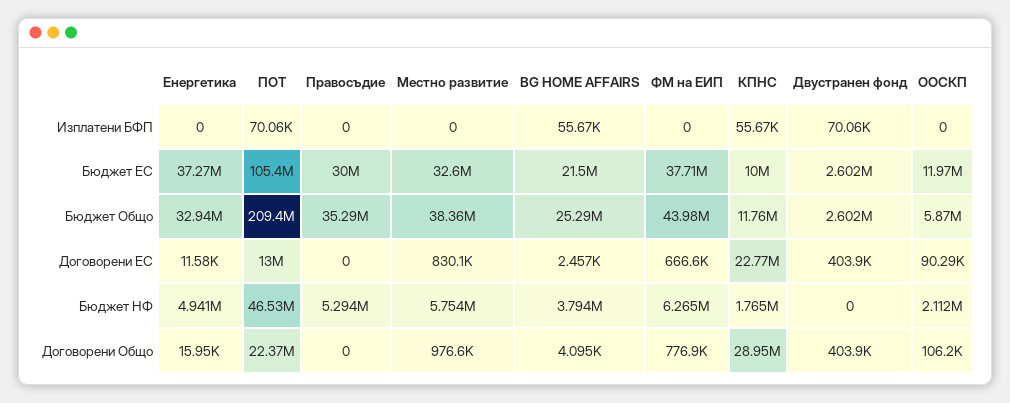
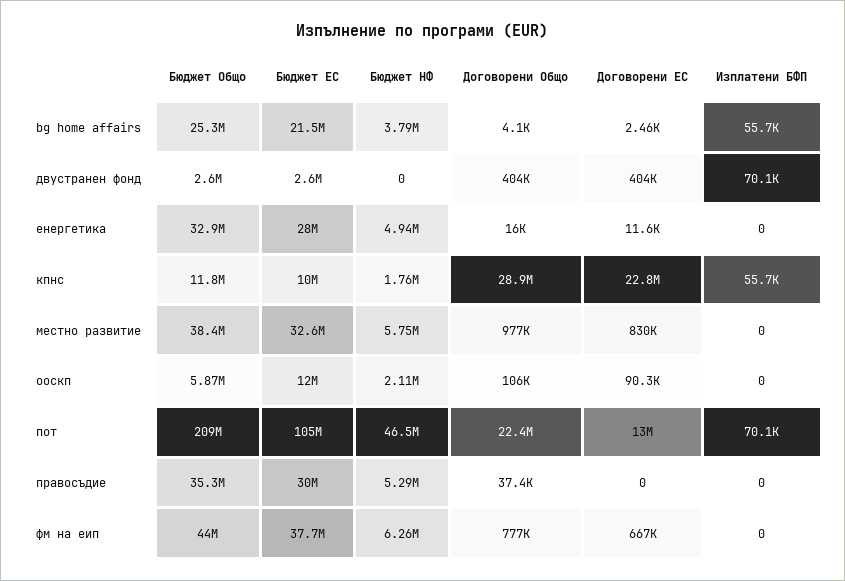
  {
    "Енергетика": {
      "Изплатени БФП": 0,
-     "Бюджет ЕС": 37270000,
+     "Бюджет ЕС": 28000000,
      "Бюджет Общо": 32940000,
      "Договорени ЕС": 11580,
      "Бюджет НФ": 4941000,
      "Договорени Общо": 15950
    },
    "ПОТ": {
      "Изплатени БФП": 70060,
      "Бюджет ЕС": 105400000,
      "Бюджет Общо": 209400000,
      "Договорени ЕС": 13000000,
      "Бюджет НФ": 46530000,
      "Договорени Общо": 22370000
    },
    "Правосъдие": {
      "Изплатени БФП": 0,
      "Бюджет ЕС": 30000000,
      "Бюджет Общо": 35290000,
      "Договорени ЕС": 0,
      "Бюджет НФ": 5294000,
-     "Договорени Общо": 0
+     "Договорени Общо": 37400
    },
    "Местно развитие": {
      "Изплатени БФП": 0,
      "Бюджет ЕС": 32600000,
      "Бюджет Общо": 38360000,
      "Договорени ЕС": 830100,
      "Бюджет НФ": 5754000,
      "Договорени Общо": 976600
    },
    "BG HOME AFFAIRS": {
      "Изплатени БФП": 55670,
      "Бюджет ЕС": 21500000,
      "Бюджет Общо": 25290000,
      "Договорени ЕС": 2457,
      "Бюджет НФ": 3794000,
      "Договорени Общо": 4095
    },
    "ФМ на ЕИП": {
      "Изплатени БФП": 0,
      "Бюджет ЕС": 37710000,
      "Бюджет Общо": 43980000,
      "Договорени ЕС": 666600,
      "Бюджет НФ": 6265000,
      "Договорени Общо": 776900
    },
    "КПНС": {
      "Изплатени БФП": 55670,
      "Бюджет ЕС": 10000000,
      "Бюджет Общо": 11760000,
      "Договорени ЕС": 22770000,
      "Бюджет НФ": 1765000,
      "Договорени Общо": 28950000
    },
    "Двустранен фонд": {
      "Изплатени БФП": 70060,
      "Бюджет ЕС": 2602000,
      "Бюджет Общо": 2602000,
      "Договорени ЕС": 403900,
      "Бюджет НФ": 0,
      "Договорени Общо": 403900
    },
    "ООСКП": {
      "Изплатени БФП": 0,
      "Бюджет ЕС": 11970000,
      "Бюджет Общо": 5870000,
      "Договорени ЕС": 90290,
      "Бюджет НФ": 2112000,
      "Договорени Общо": 106200
    }
  }

